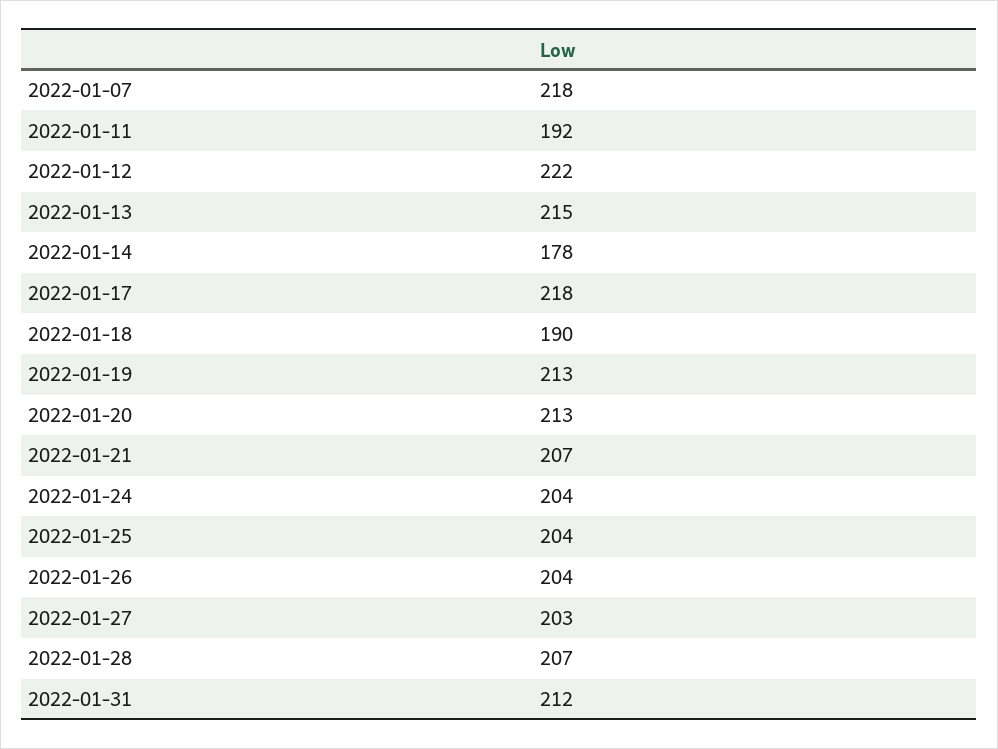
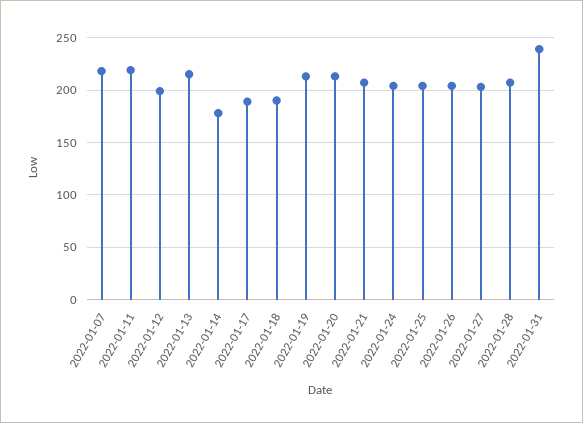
  {
    "2022-01-07": 218,
-   "2022-01-11": 192,
+   "2022-01-11": 220,
-   "2022-01-12": 222,
+   "2022-01-12": 200,
    "2022-01-13": 215,
    "2022-01-14": 178,
-   "2022-01-17": 218,
+   "2022-01-17": 190,
    "2022-01-18": 190,
    "2022-01-19": 213,
    "2022-01-20": 213,
    "2022-01-21": 207,
    "2022-01-24": 204,
    "2022-01-25": 204,
    "2022-01-26": 204,
    "2022-01-27": 203,
    "2022-01-28": 207,
-   "2022-01-31": 212
+   "2022-01-31": 240
  }

